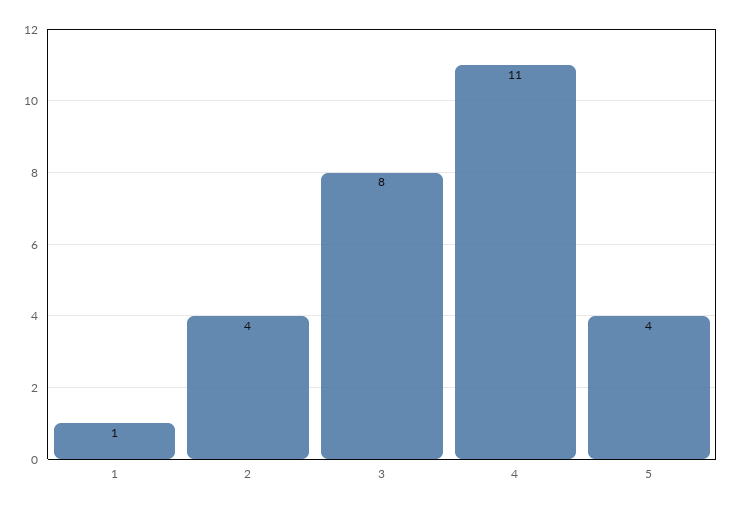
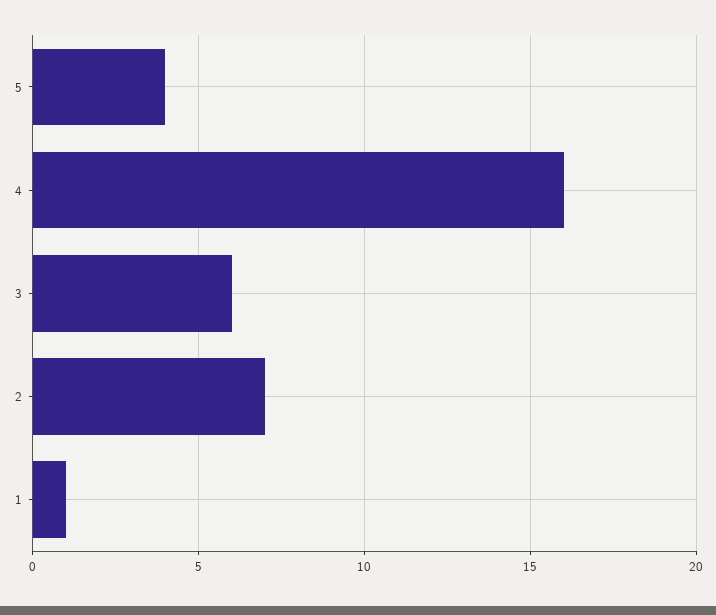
  {
    "1": 1,
-   "2": 4,
+   "2": 7,
-   "3": 8,
+   "3": 6,
-   "4": 11,
+   "4": 16,
    "5": 4
  }

